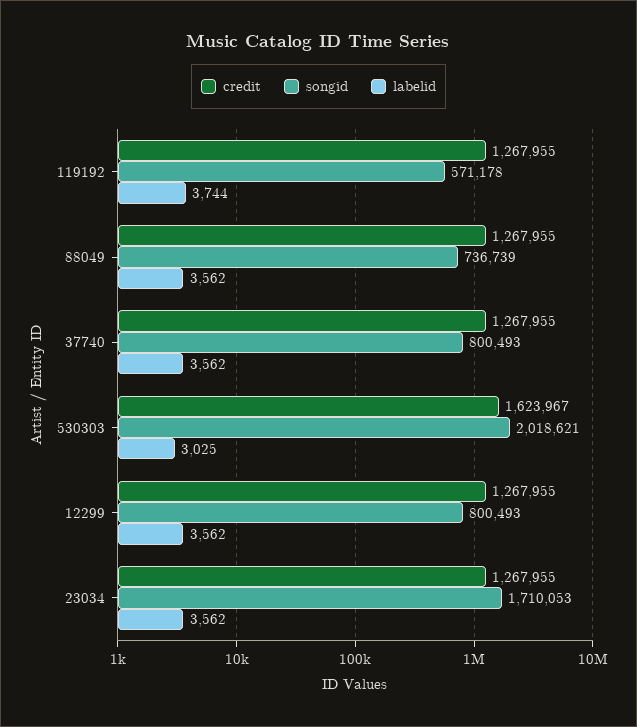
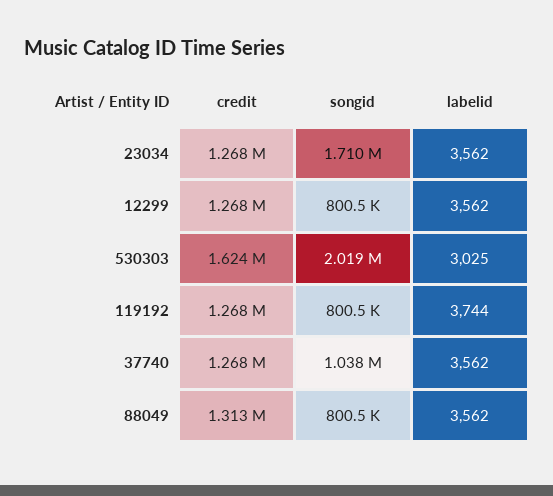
  {
    "credit": {
      "119192": 1267955,
-     "88049": 1267955,
+     "88049": 1313000,
      "37740": 1267955,
      "530303": 1623967,
      "12299": 1267955,
      "23034": 1267955
    },
    "songid": {
-     "119192": 571178,
+     "119192": 800500,
-     "88049": 736739,
+     "88049": 800500,
-     "37740": 800493,
+     "37740": 1038000,
      "530303": 2018621,
      "12299": 800493,
      "23034": 1710053
    },
    "labelid": {
      "119192": 3744,
      "88049": 3562,
      "37740": 3562,
      "530303": 3025,
      "12299": 3562,
      "23034": 3562
    }
  }

